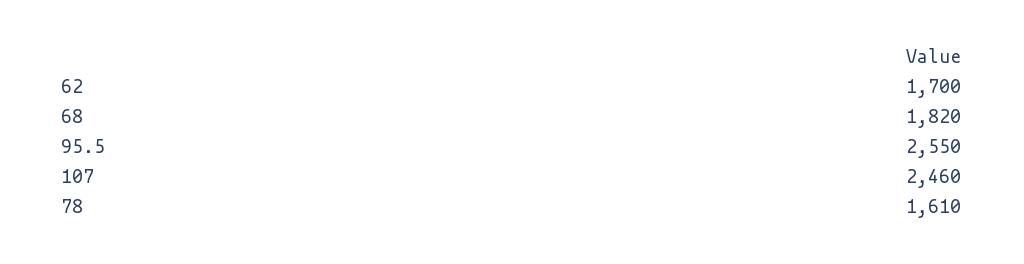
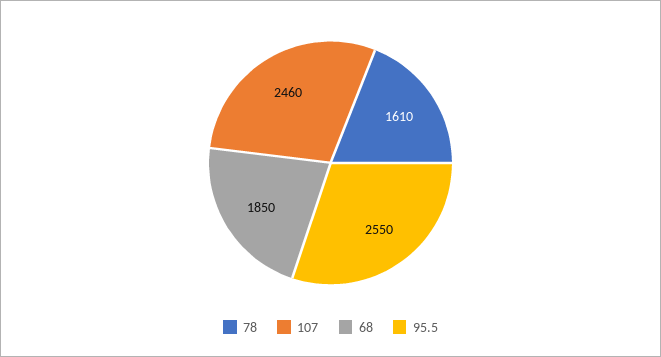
  {
-   "62": 1700,
-   "68": 1820,
+   "68": 1850,
    "95.5": 2550,
    "107": 2460,
    "78": 1610
  }

